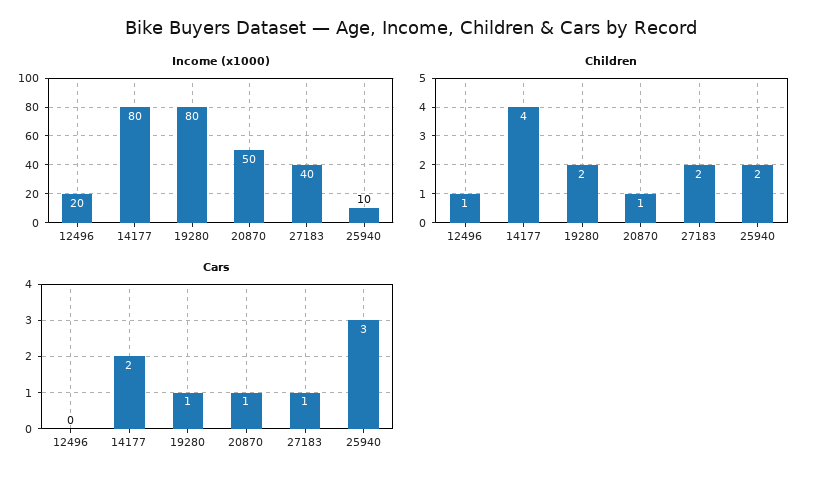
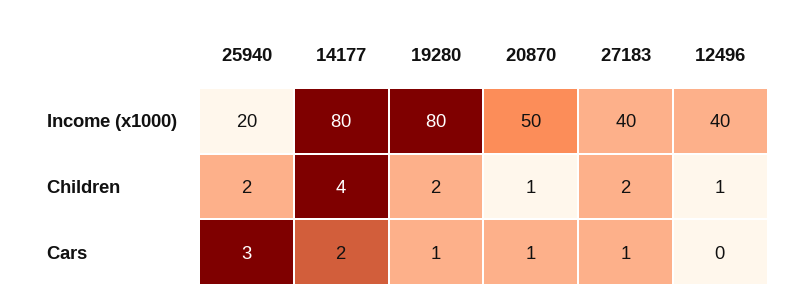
  {
    "Income (x1000)": {
-     "12496": 20,
+     "12496": 40,
      "14177": 80,
      "19280": 80,
      "20870": 50,
      "27183": 40,
-     "25940": 10
+     "25940": 20
    },
    "Children": {
      "12496": 1,
      "14177": 4,
      "19280": 2,
      "20870": 1,
      "27183": 2,
      "25940": 2
    },
    "Cars": {
      "12496": 0,
      "14177": 2,
      "19280": 1,
      "20870": 1,
      "27183": 1,
      "25940": 3
    }
  }

